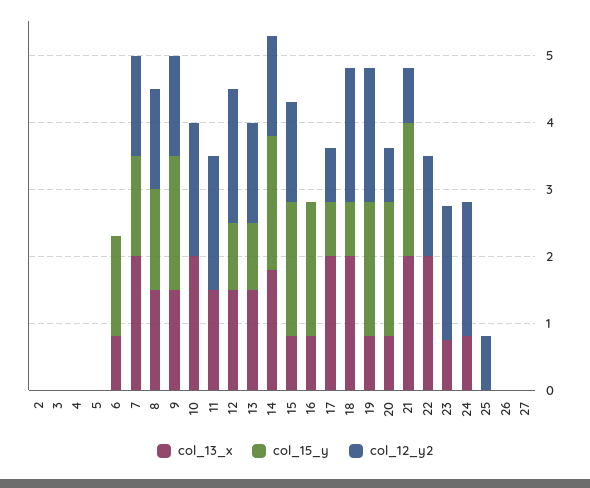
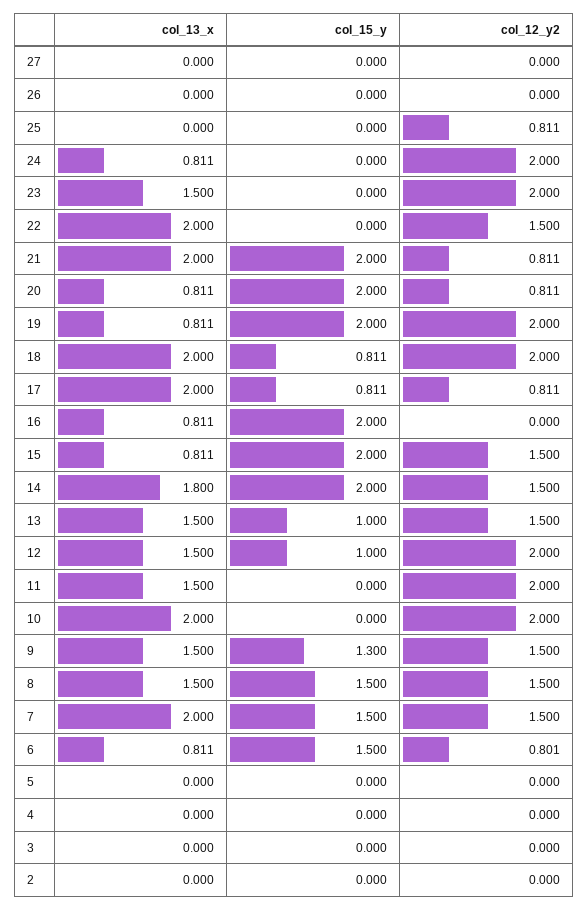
  {
    "col_13_x": {
      "2": 0,
      "3": 0,
      "4": 0,
      "5": 0,
      "6": 0.811,
      "7": 2,
      "8": 1.5,
      "9": 1.5,
      "10": 2,
      "11": 1.5,
      "12": 1.5,
      "13": 1.5,
      "14": 1.8,
      "15": 0.811,
      "16": 0.811,
      "17": 2,
      "18": 2,
      "19": 0.811,
      "20": 0.811,
      "21": 2,
      "22": 2,
-     "23": 0.8,
+     "23": 1.5,
      "24": 0.811,
      "25": 0,
      "26": 0,
      "27": 0
    },
    "col_15_y": {
      "2": 0,
      "3": 0,
      "4": 0,
      "5": 0,
      "6": 1.5,
      "7": 1.5,
      "8": 1.5,
-     "9": 2,
+     "9": 1.3,
      "10": 0,
      "11": 0,
      "12": 1,
      "13": 1,
      "14": 2,
      "15": 2,
      "16": 2,
      "17": 0.811,
      "18": 0.811,
      "19": 2,
      "20": 2,
      "21": 2,
      "22": 0,
      "23": 0,
      "24": 0,
      "25": 0,
      "26": 0,
      "27": 0
    },
    "col_12_y2": {
      "2": 0,
      "3": 0,
      "4": 0,
      "5": 0,
-     "6": 0,
+     "6": 0.801,
      "7": 1.5,
      "8": 1.5,
      "9": 1.5,
      "10": 2,
      "11": 2,
      "12": 2,
      "13": 1.5,
      "14": 1.5,
      "15": 1.5,
      "16": 0,
      "17": 0.811,
      "18": 2,
      "19": 2,
      "20": 0.811,
      "21": 0.811,
      "22": 1.5,
      "23": 2,
      "24": 2,
      "25": 0.811,
      "26": 0,
      "27": 0
    }
  }

